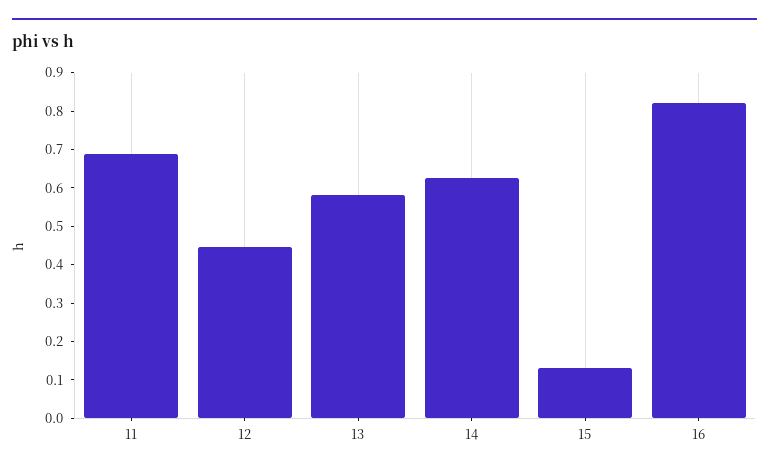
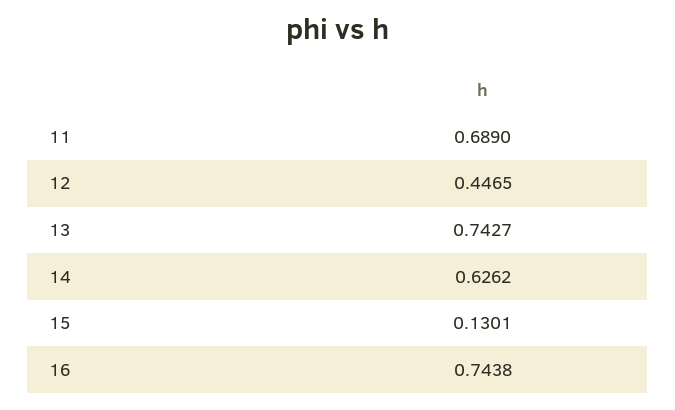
  {
    "11": 0.689,
    "12": 0.4465,
-   "13": 0.575,
+   "13": 0.7427,
    "14": 0.6262,
    "15": 0.1301,
-   "16": 0.825
+   "16": 0.7438
  }

